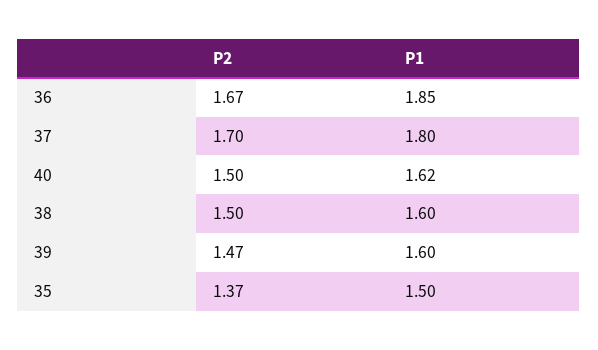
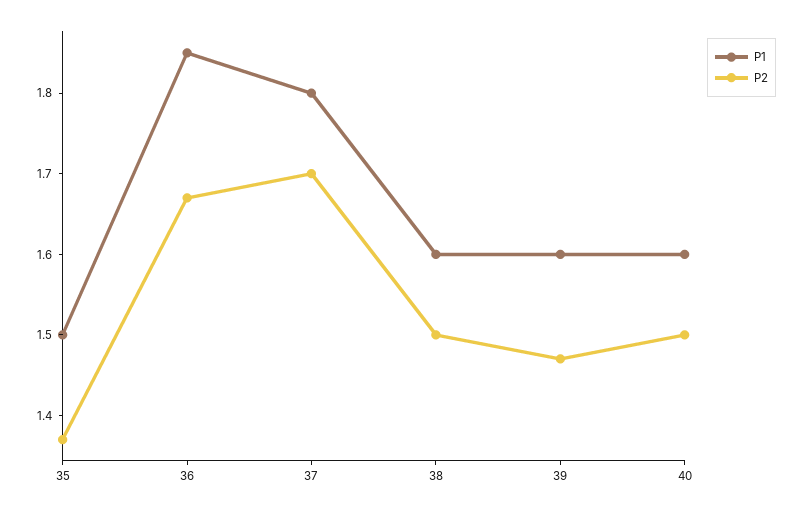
  {
    "P2": {
      "36": 1.67,
      "37": 1.7,
      "40": 1.5,
      "38": 1.5,
      "39": 1.47,
      "35": 1.37
    },
    "P1": {
      "36": 1.85,
      "37": 1.8,
-     "40": 1.62,
+     "40": 1.6,
      "38": 1.6,
      "39": 1.6,
      "35": 1.5
    }
  }

